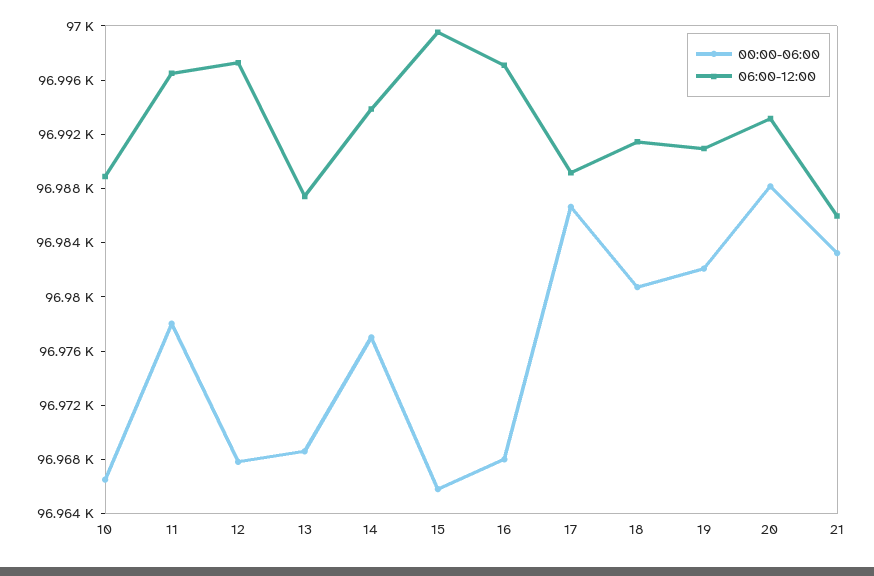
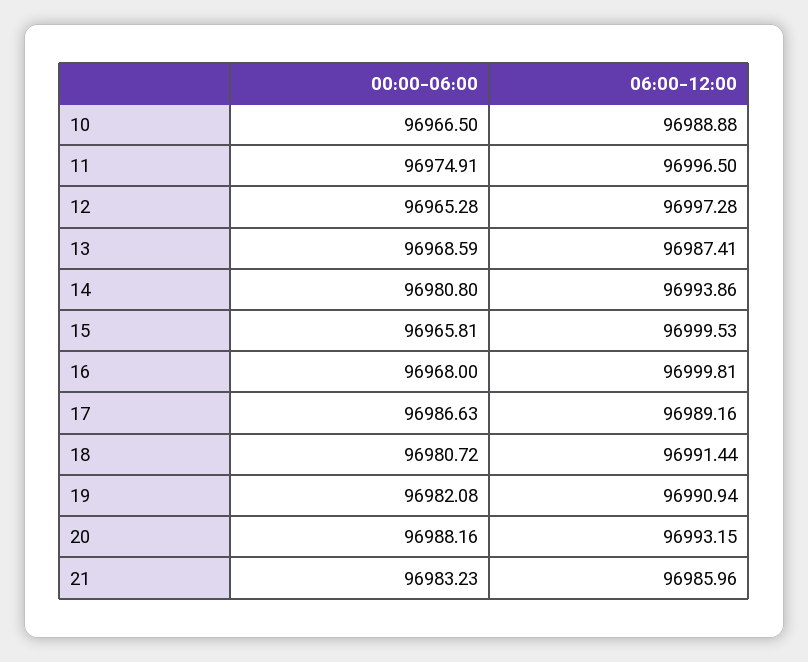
  {
    "00:00-06:00": {
      "10": 96966.5,
-     "11": 96978,
+     "11": 96974.91,
-     "12": 96968,
+     "12": 96965.28,
      "13": 96968.59,
-     "14": 96977,
+     "14": 96980.8,
      "15": 96965.81,
      "16": 96968,
      "17": 96986.63,
      "18": 96980.72,
      "19": 96982.08,
      "20": 96988.16,
      "21": 96983.23
    },
    "06:00-12:00": {
      "10": 96988.88,
      "11": 96996.5,
      "12": 96997.28,
      "13": 96987.41,
      "14": 96993.86,
      "15": 96999.53,
-     "16": 96997,
+     "16": 96999.81,
      "17": 96989.16,
      "18": 96991.44,
      "19": 96990.94,
      "20": 96993.15,
      "21": 96985.96
    }
  }

